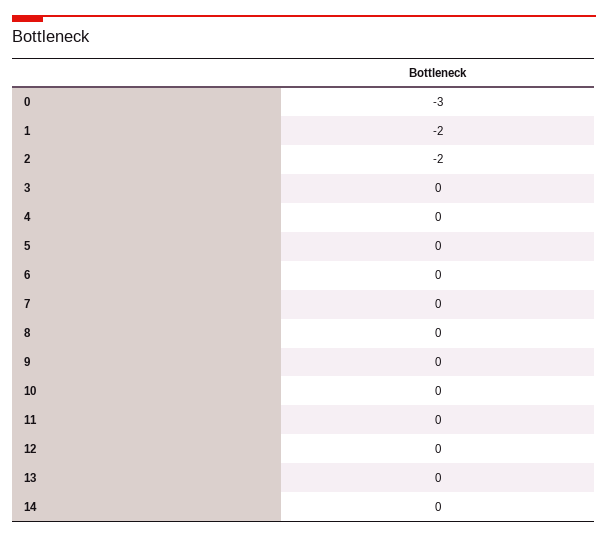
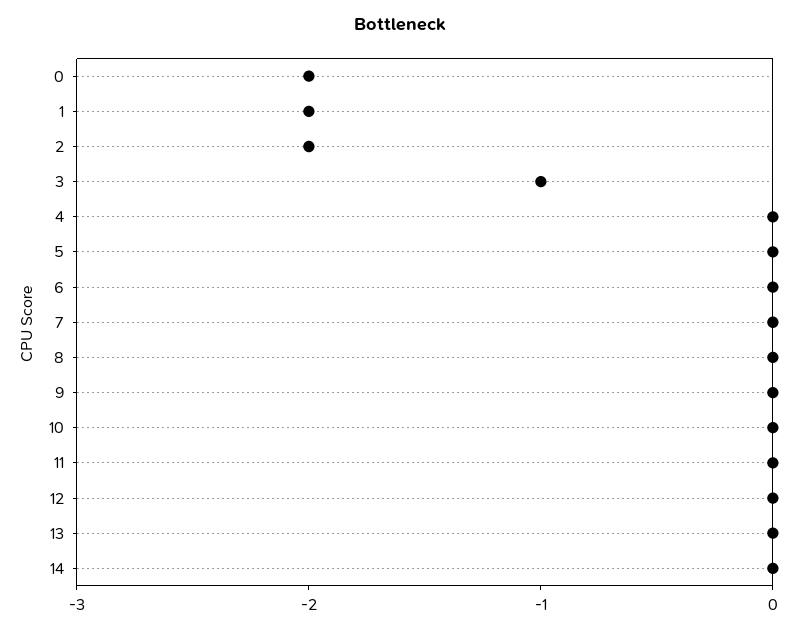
  {
-   "0": -3,
+   "0": -2,
    "1": -2,
    "2": -2,
-   "3": 0,
+   "3": -1,
    "4": 0,
    "5": 0,
    "6": 0,
    "7": 0,
    "8": 0,
    "9": 0,
    "10": 0,
    "11": 0,
    "12": 0,
    "13": 0,
    "14": 0
  }

